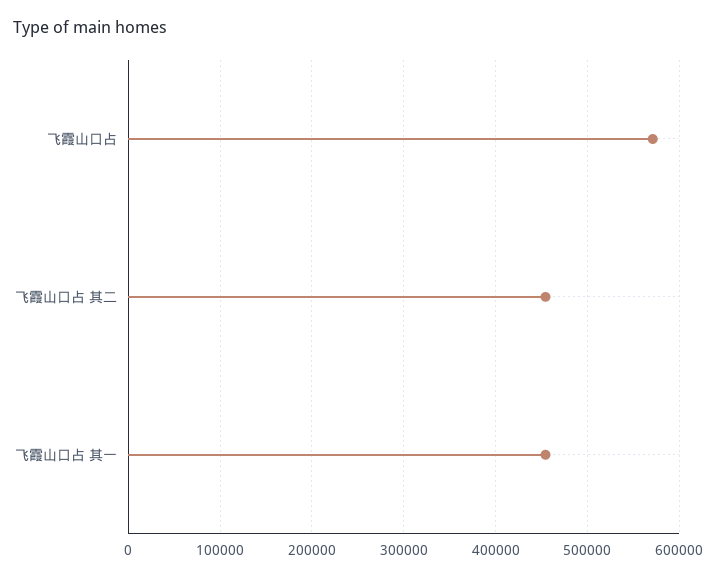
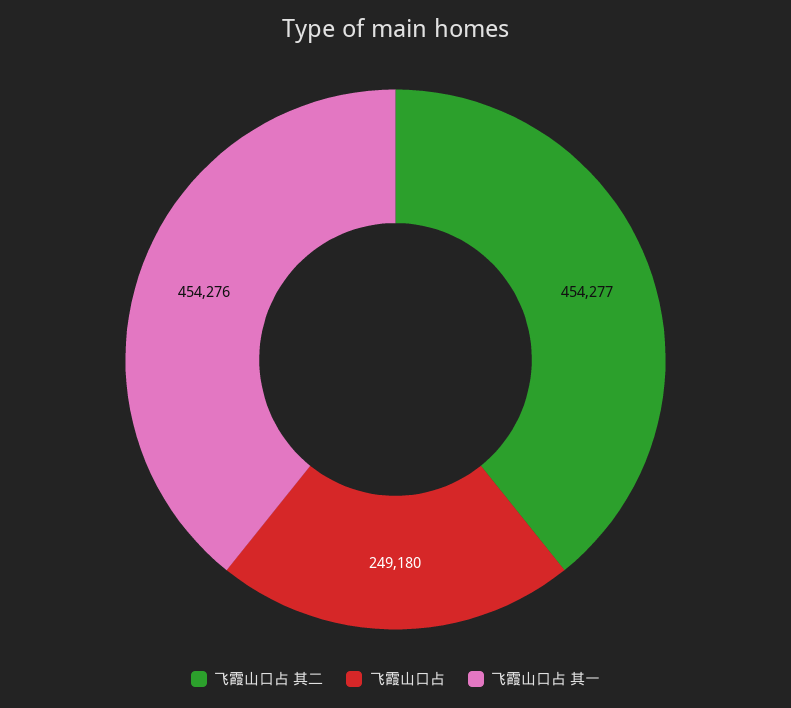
  {
-   "飞霞山口占": 570000,
+   "飞霞山口占": 249180,
    "飞霞山口占 其二": 454277,
    "飞霞山口占 其一": 454276
  }

